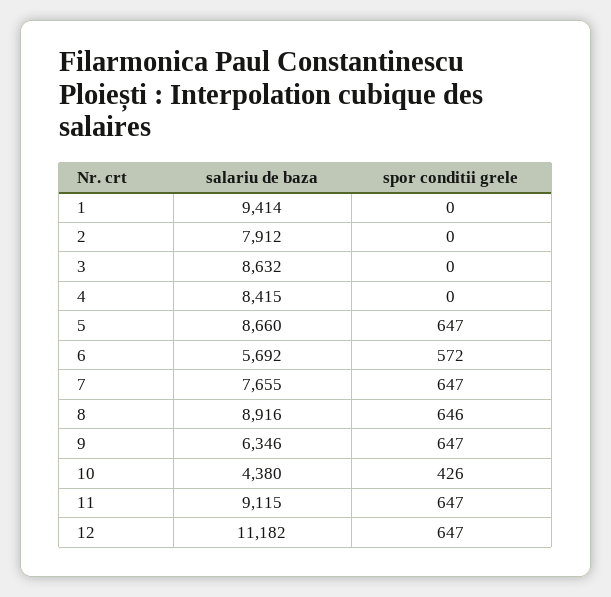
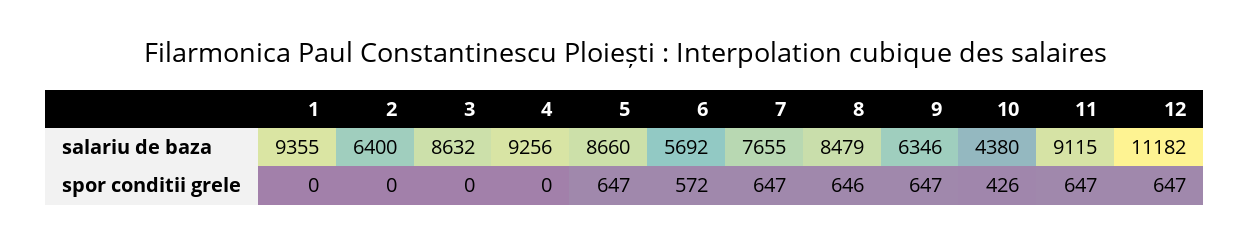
  {
    "salariu de baza": {
-     "1": 9414,
+     "1": 9355,
-     "2": 7912,
+     "2": 6400,
      "3": 8632,
-     "4": 8415,
+     "4": 9256,
      "5": 8660,
      "6": 5692,
      "7": 7655,
-     "8": 8916,
+     "8": 8479,
      "9": 6346,
      "10": 4380,
      "11": 9115,
      "12": 11182
    },
    "spor conditii grele": {
      "1": 0,
      "2": 0,
      "3": 0,
      "4": 0,
      "5": 647,
      "6": 572,
      "7": 647,
      "8": 646,
      "9": 647,
      "10": 426,
      "11": 647,
      "12": 647
    }
  }

